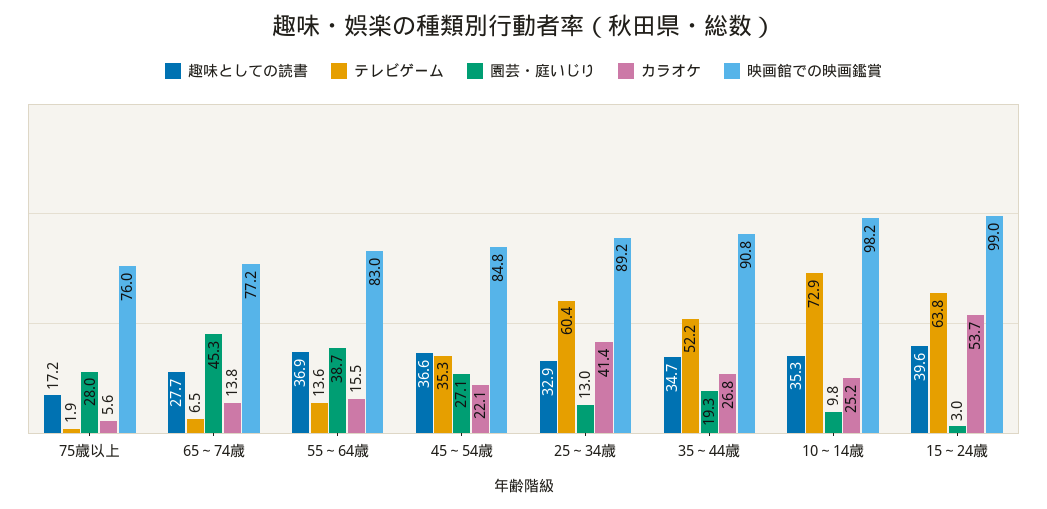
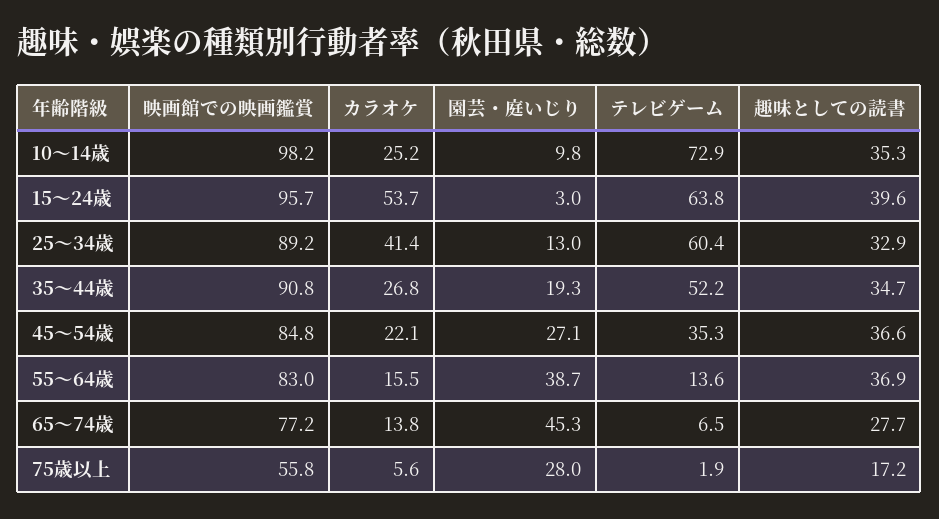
  {
    "趣味としての読書": {
      "75歳以上": 17.2,
      "65～74歳": 27.7,
      "55～64歳": 36.9,
      "45～54歳": 36.6,
      "25～34歳": 32.9,
      "35～44歳": 34.7,
      "10～14歳": 35.3,
      "15～24歳": 39.6
    },
    "テレビゲーム": {
      "75歳以上": 1.9,
      "65～74歳": 6.5,
      "55～64歳": 13.6,
      "45～54歳": 35.3,
      "25～34歳": 60.4,
      "35～44歳": 52.2,
      "10～14歳": 72.9,
      "15～24歳": 63.8
    },
    "園芸・庭いじり": {
      "75歳以上": 28,
      "65～74歳": 45.3,
      "55～64歳": 38.7,
      "45～54歳": 27.1,
      "25～34歳": 13,
      "35～44歳": 19.3,
      "10～14歳": 9.8,
      "15～24歳": 3
    },
    "カラオケ": {
      "75歳以上": 5.6,
      "65～74歳": 13.8,
      "55～64歳": 15.5,
      "45～54歳": 22.1,
      "25～34歳": 41.4,
      "35～44歳": 26.8,
      "10～14歳": 25.2,
      "15～24歳": 53.7
    },
    "映画館での映画鑑賞": {
-     "75歳以上": 76,
+     "75歳以上": 55.8,
      "65～74歳": 77.2,
      "55～64歳": 83,
      "45～54歳": 84.8,
      "25～34歳": 89.2,
      "35～44歳": 90.8,
      "10～14歳": 98.2,
-     "15～24歳": 99
+     "15～24歳": 95.7
    }
  }

